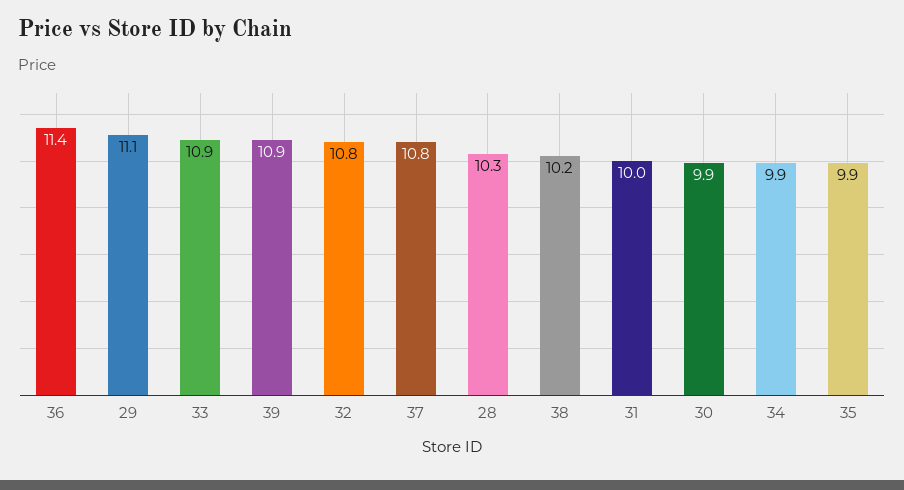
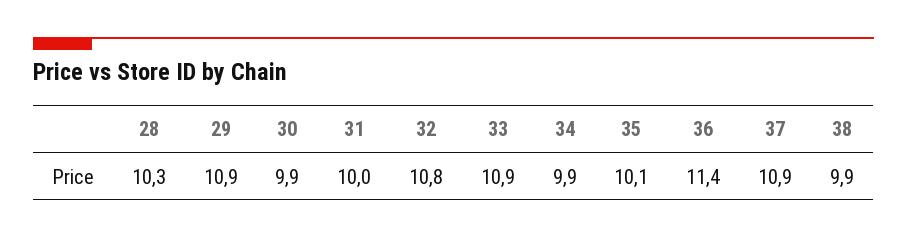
  {
    "36": 11.4,
-   "29": 11.1,
+   "29": 10.9,
    "33": 10.9,
-   "39": 10.9,
    "32": 10.8,
-   "37": 10.8,
+   "37": 10.9,
    "28": 10.3,
-   "38": 10.2,
+   "38": 9.9,
    "31": 10,
    "30": 9.9,
    "34": 9.9,
-   "35": 9.9
+   "35": 10.1
  }

